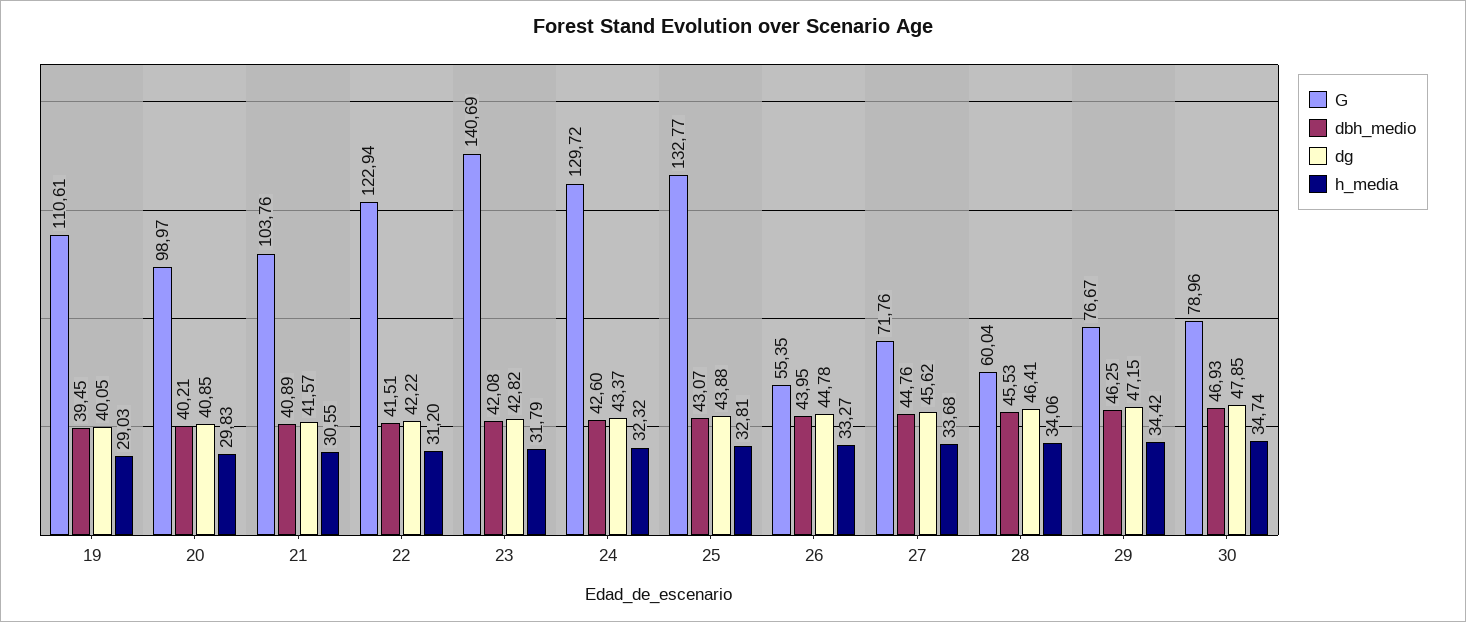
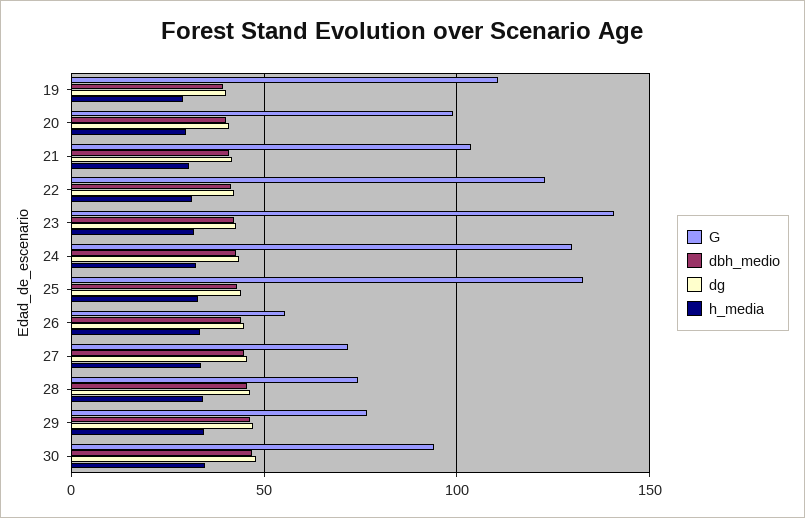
  {
    "G": {
      "19": 110.61,
      "20": 98.97,
      "21": 103.76,
      "22": 122.94,
      "23": 140.69,
      "24": 129.72,
      "25": 132.77,
      "26": 55.35,
      "27": 71.76,
-     "28": 60.04,
+     "28": 75,
      "29": 76.67,
-     "30": 78.96
+     "30": 95
    },
    "dbh_medio": {
      "19": 39.45,
      "20": 40.21,
      "21": 40.89,
      "22": 41.51,
      "23": 42.08,
      "24": 42.6,
      "25": 43.07,
      "26": 43.95,
      "27": 44.76,
      "28": 45.53,
      "29": 46.25,
      "30": 46.93
    },
    "dg": {
      "19": 40.05,
      "20": 40.85,
      "21": 41.57,
      "22": 42.22,
      "23": 42.82,
      "24": 43.37,
      "25": 43.88,
      "26": 44.78,
      "27": 45.62,
      "28": 46.41,
      "29": 47.15,
      "30": 47.85
    },
    "h_media": {
      "19": 29.03,
      "20": 29.83,
      "21": 30.55,
      "22": 31.2,
      "23": 31.79,
      "24": 32.32,
      "25": 32.81,
      "26": 33.27,
      "27": 33.68,
      "28": 34.06,
      "29": 34.42,
      "30": 34.74
    }
  }

